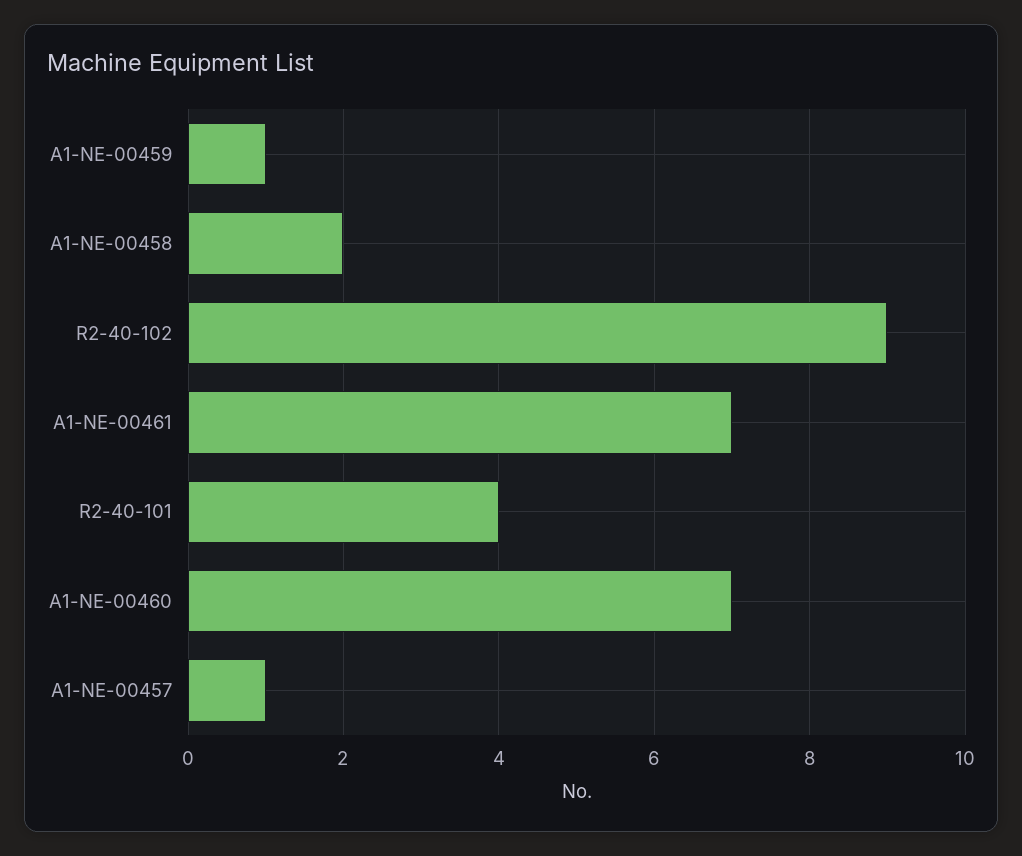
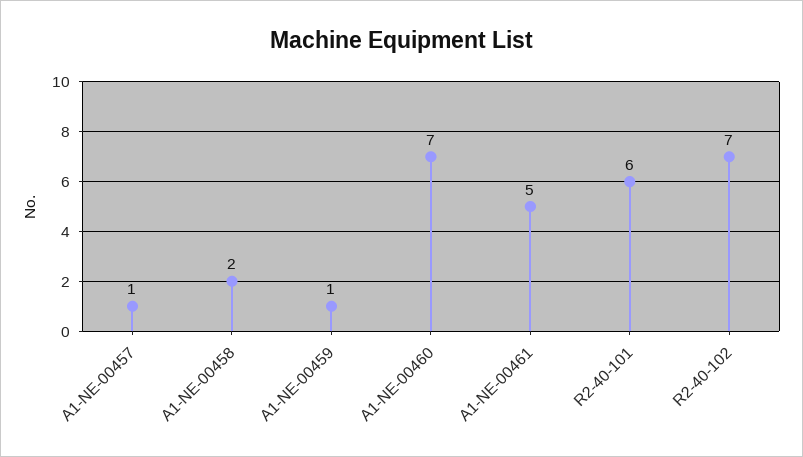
  {
    "A1-NE-00459": 1,
    "A1-NE-00458": 2,
-   "R2-40-102": 9,
+   "R2-40-102": 7,
-   "A1-NE-00461": 7,
+   "A1-NE-00461": 5,
-   "R2-40-101": 4,
+   "R2-40-101": 6,
    "A1-NE-00460": 7,
    "A1-NE-00457": 1
  }

